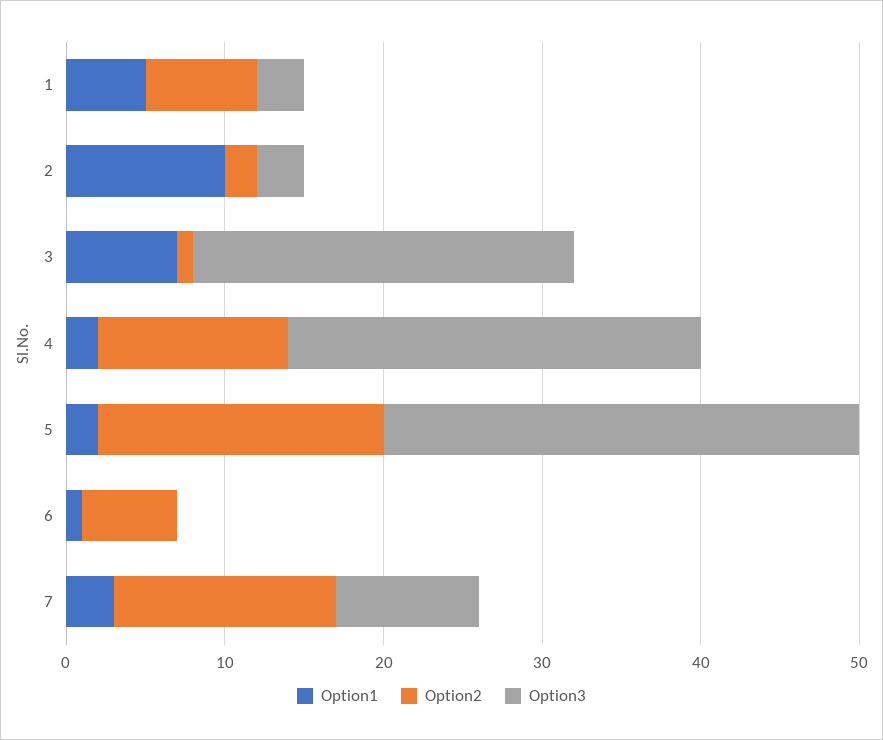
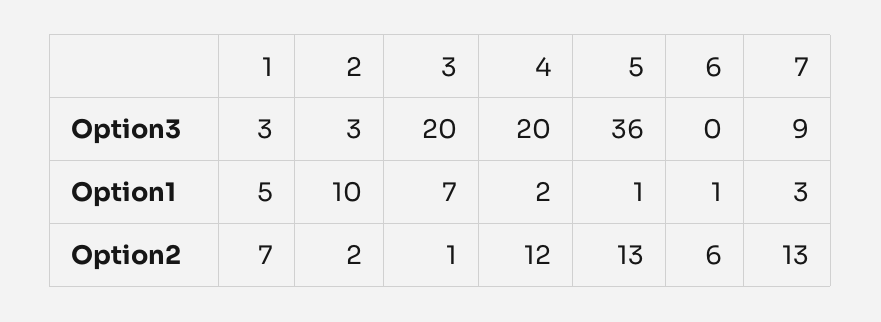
  {
    "Option1": {
      "1": 5,
      "2": 10,
      "3": 7,
      "4": 2,
-     "5": 2,
+     "5": 1,
      "6": 1,
      "7": 3
    },
    "Option2": {
      "1": 7,
      "2": 2,
      "3": 1,
      "4": 12,
-     "5": 18,
+     "5": 13,
      "6": 6,
-     "7": 14
+     "7": 13
    },
    "Option3": {
      "1": 3,
      "2": 3,
-     "3": 24,
+     "3": 20,
-     "4": 26,
+     "4": 20,
-     "5": 30,
+     "5": 36,
      "6": 0,
      "7": 9
    }
  }

